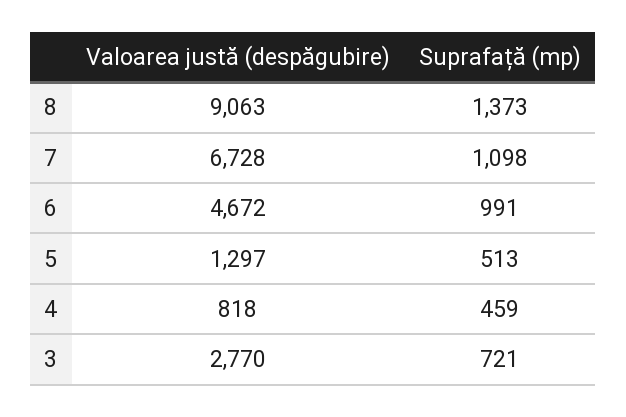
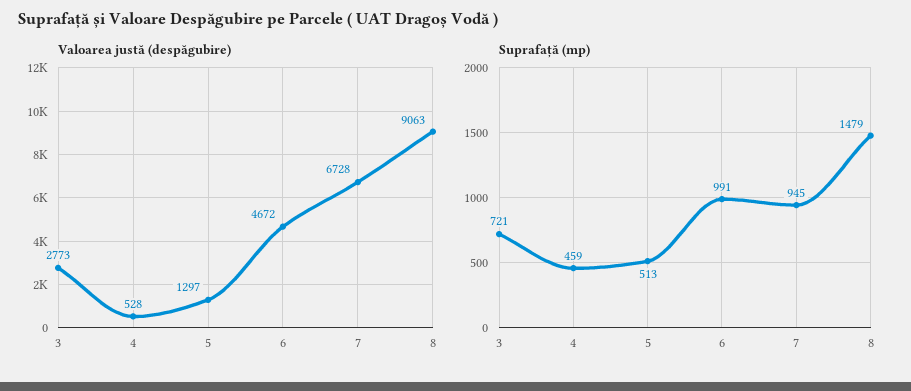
  {
    "Valoarea justă (despăgubire)": {
      "8": 9063,
      "7": 6728,
      "6": 4672,
      "5": 1297,
-     "4": 818,
+     "4": 528,
-     "3": 2770
+     "3": 2773
    },
    "Suprafață (mp)": {
-     "8": 1373,
+     "8": 1479,
-     "7": 1098,
+     "7": 945,
      "6": 991,
      "5": 513,
      "4": 459,
      "3": 721
    }
  }

